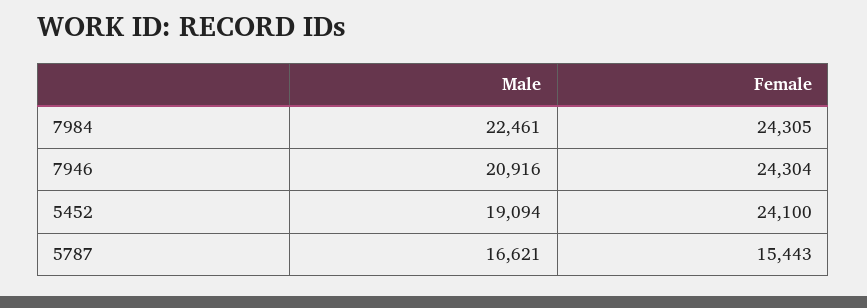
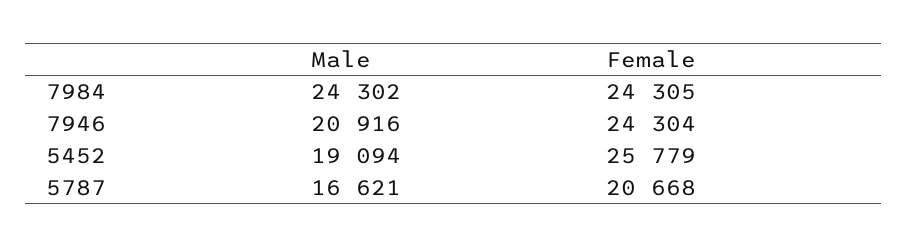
  {
    "Male": {
-     "7984": 22461,
+     "7984": 24302,
      "7946": 20916,
      "5452": 19094,
      "5787": 16621
    },
    "Female": {
      "7984": 24305,
      "7946": 24304,
-     "5452": 24100,
+     "5452": 25779,
-     "5787": 15443
+     "5787": 20668
    }
  }

